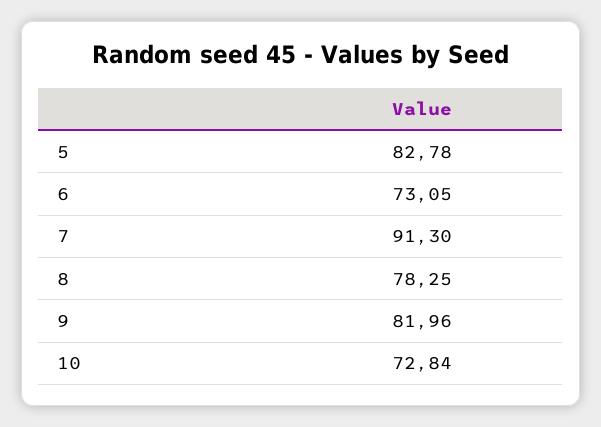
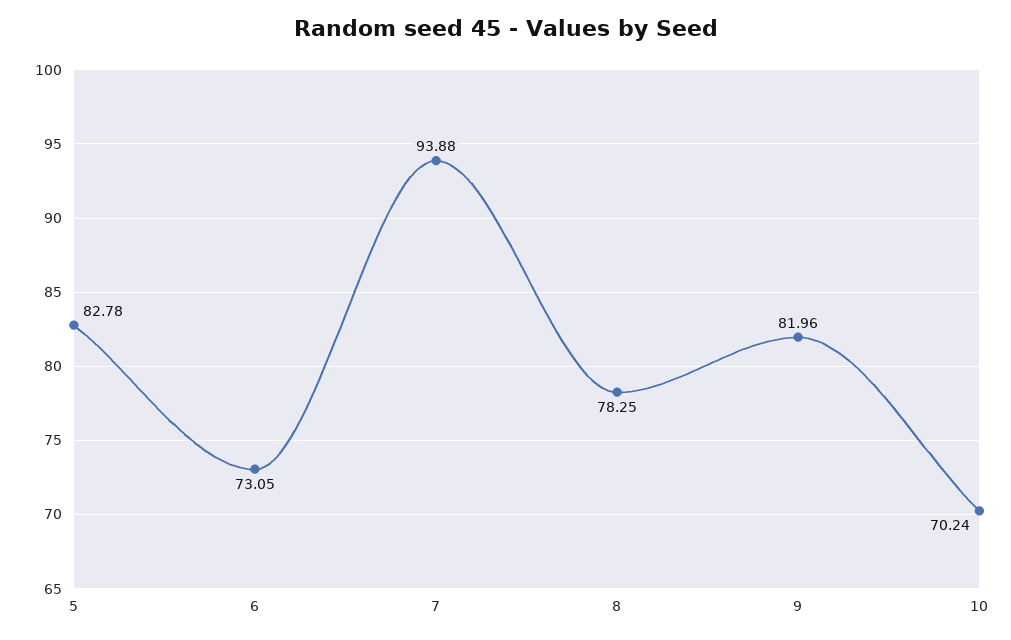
  {
    "5": 82.78,
    "6": 73.05,
-   "7": 91.3,
+   "7": 93.88,
    "8": 78.25,
    "9": 81.96,
-   "10": 72.84
+   "10": 70.24
  }

